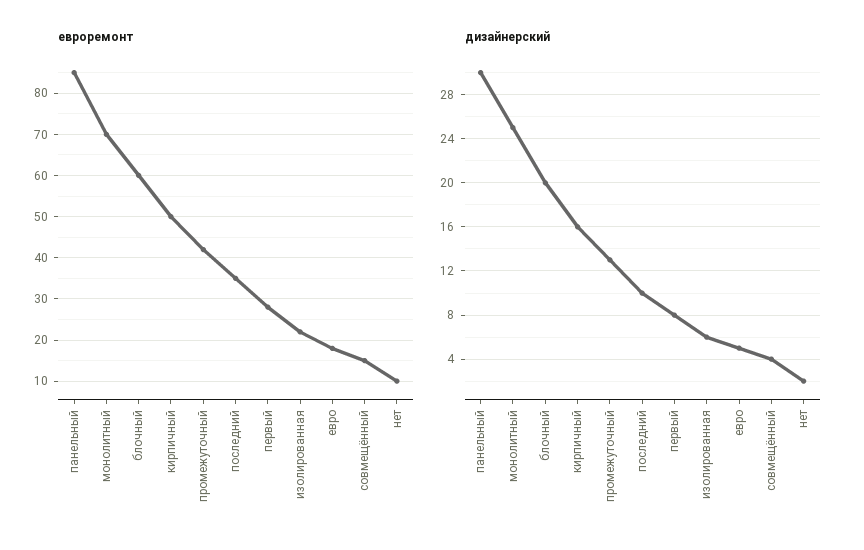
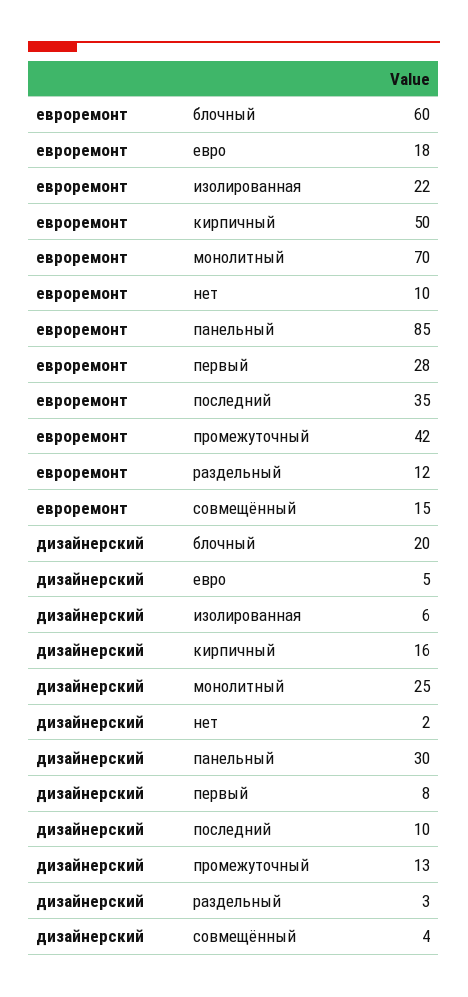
  {
    "евроремонт": {
      "панельный": 85,
      "монолитный": 70,
      "блочный": 60,
      "кирпичный": 50,
      "промежуточный": 42,
      "последний": 35,
      "первый": 28,
      "изолированная": 22,
      "евро": 18,
      "совмещённый": 15,
-     "нет": 10
+     "нет": 10,
+     "раздельный": 12
    },
    "дизайнерский": {
      "панельный": 30,
      "монолитный": 25,
      "блочный": 20,
      "кирпичный": 16,
      "промежуточный": 13,
      "последний": 10,
      "первый": 8,
      "изолированная": 6,
      "евро": 5,
      "совмещённый": 4,
-     "нет": 2
+     "нет": 2,
+     "раздельный": 3
    }
  }

